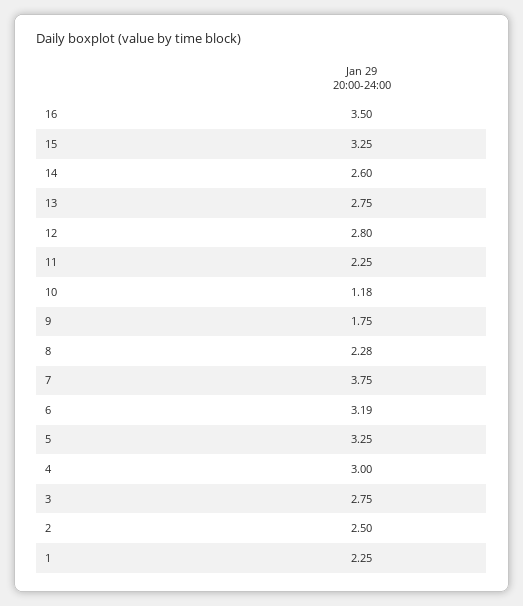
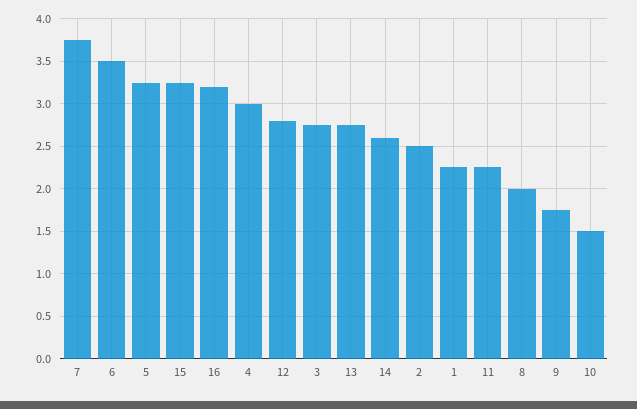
  {
-   "16": 3.5,
+   "16": 3.2,
    "15": 3.25,
    "14": 2.6,
    "13": 2.75,
    "12": 2.8,
    "11": 2.25,
-   "10": 1.18,
+   "10": 1.5,
    "9": 1.75,
-   "8": 2.28,
+   "8": 2,
    "7": 3.75,
-   "6": 3.19,
+   "6": 3.5,
    "5": 3.25,
    "4": 3,
    "3": 2.75,
    "2": 2.5,
    "1": 2.25
  }

